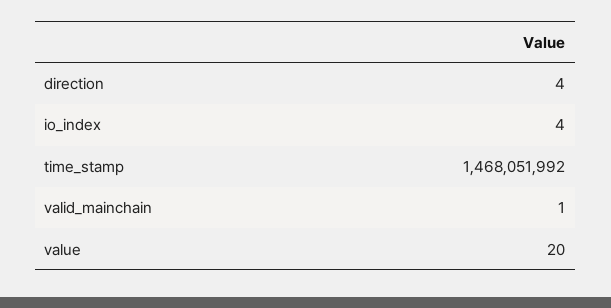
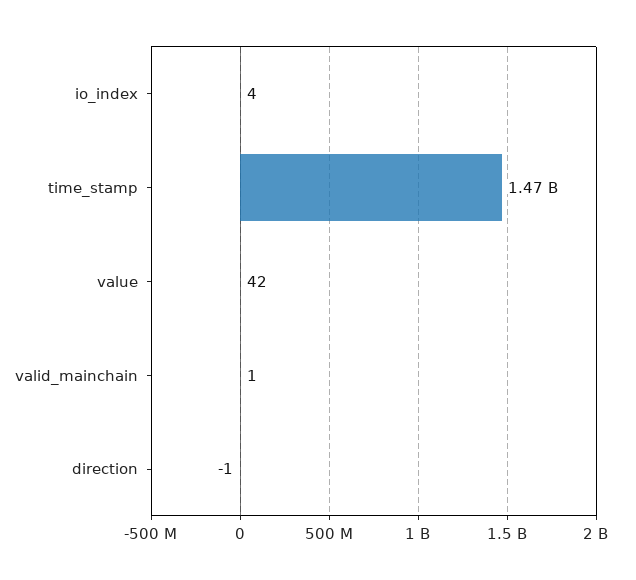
  {
-   "direction": 4,
+   "direction": -1,
    "io_index": 4,
    "time_stamp": 1468051992,
    "valid_mainchain": 1,
-   "value": 20
+   "value": 42
  }

